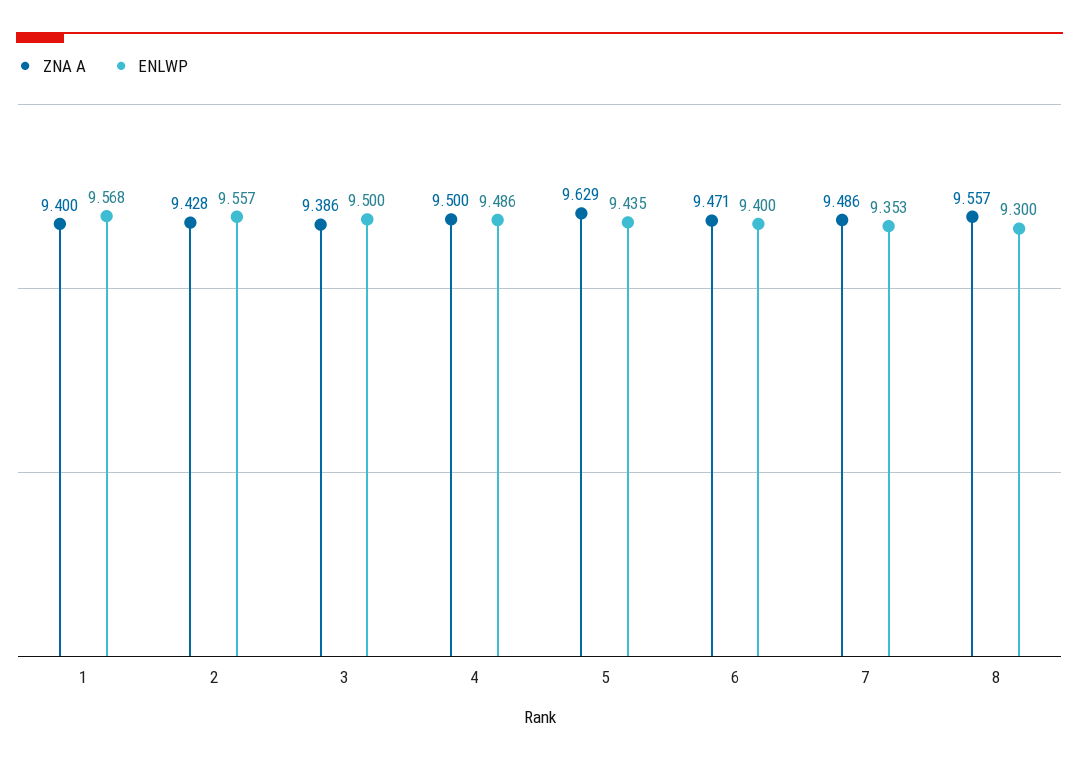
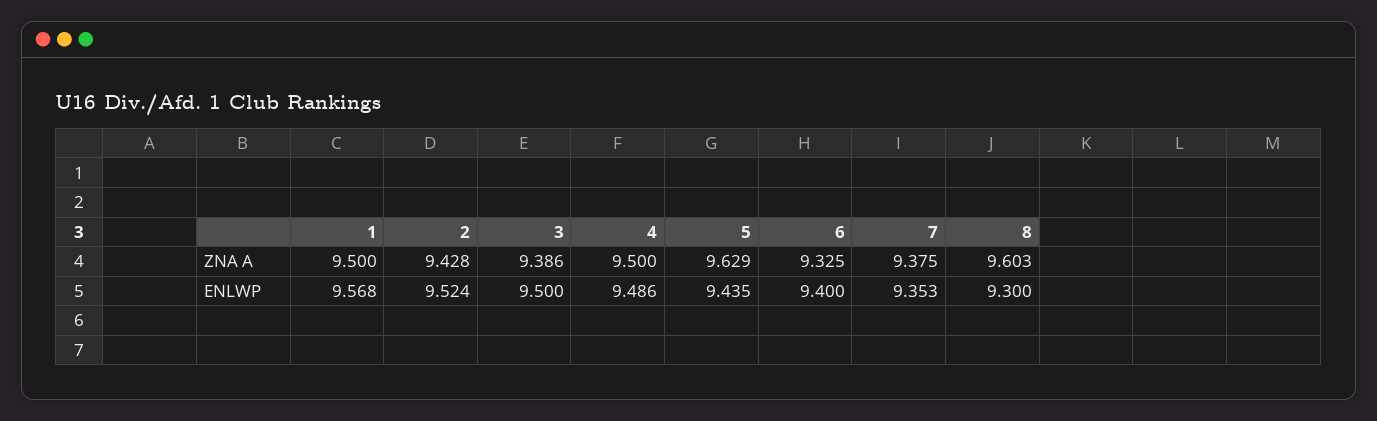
  {
    "ZNA A": {
-     "1": 9.4,
+     "1": 9.5,
      "2": 9.428,
      "3": 9.386,
      "4": 9.5,
      "5": 9.629,
-     "6": 9.471,
+     "6": 9.325,
-     "7": 9.486,
+     "7": 9.375,
-     "8": 9.557
+     "8": 9.603
    },
    "ENLWP": {
      "1": 9.568,
-     "2": 9.557,
+     "2": 9.524,
      "3": 9.5,
      "4": 9.486,
      "5": 9.435,
      "6": 9.4,
      "7": 9.353,
      "8": 9.3
    }
  }

